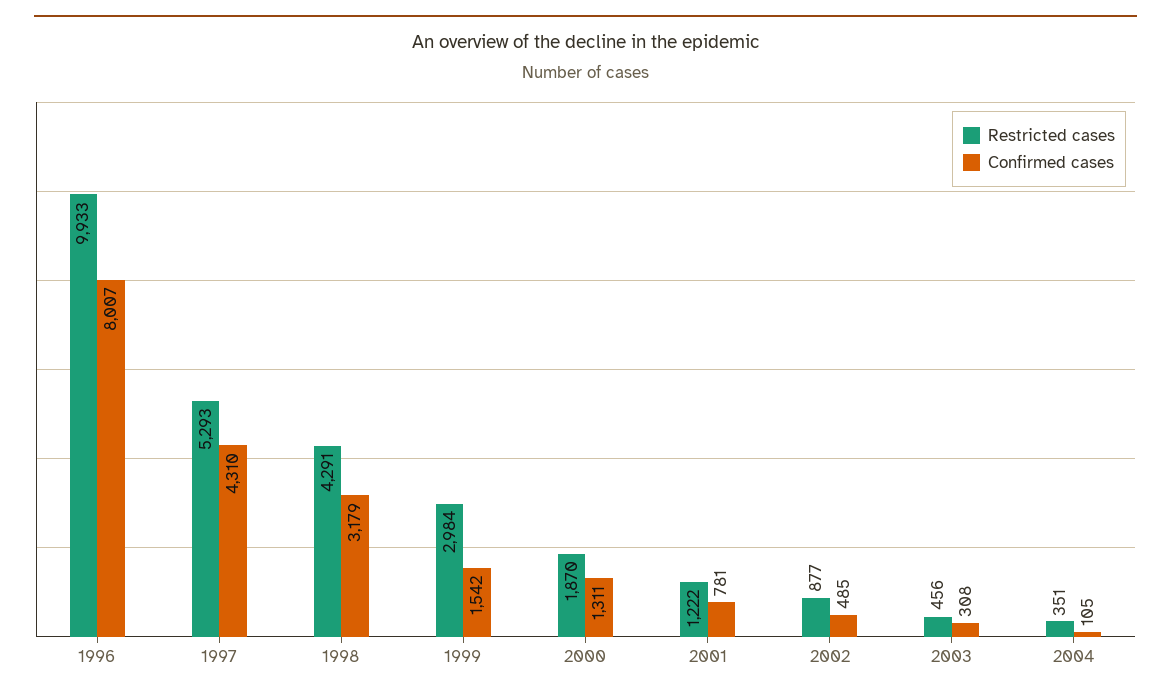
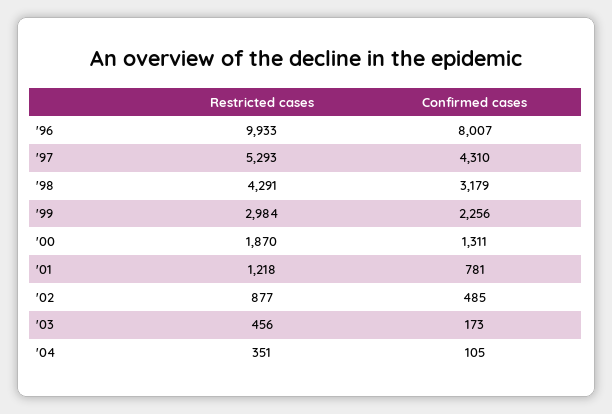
  {
    "Restricted cases": {
      "1996": 9933,
      "1997": 5293,
      "1998": 4291,
      "1999": 2984,
      "2000": 1870,
-     "2001": 1222,
+     "2001": 1218,
      "2002": 877,
      "2003": 456,
      "2004": 351
    },
    "Confirmed cases": {
      "1996": 8007,
      "1997": 4310,
      "1998": 3179,
-     "1999": 1542,
+     "1999": 2256,
      "2000": 1311,
      "2001": 781,
      "2002": 485,
-     "2003": 308,
+     "2003": 173,
      "2004": 105
    }
  }

